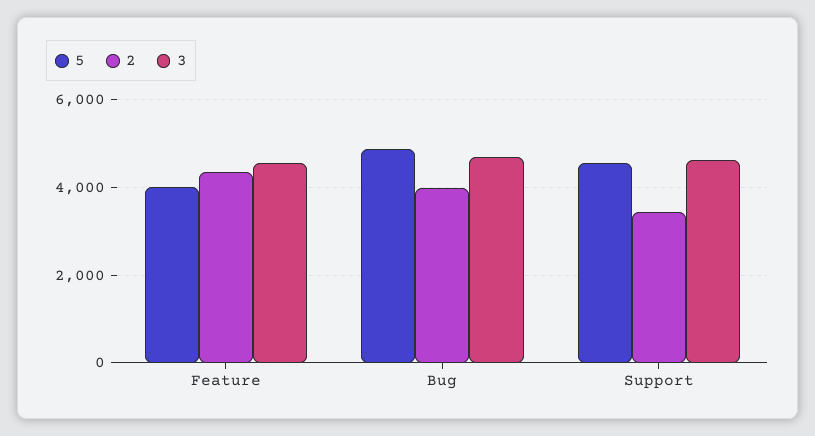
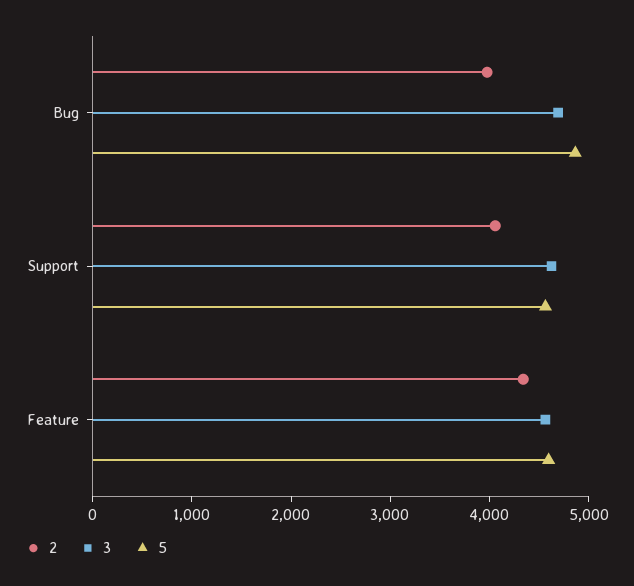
  {
    "5": {
-     "Feature": 4000,
+     "Feature": 4600,
      "Bug": 4800,
      "Support": 4600
    },
    "2": {
      "Feature": 4400,
      "Bug": 4000,
-     "Support": 3400
+     "Support": 4000
    },
    "3": {
      "Feature": 4600,
      "Bug": 4600,
      "Support": 4600
    }
  }

